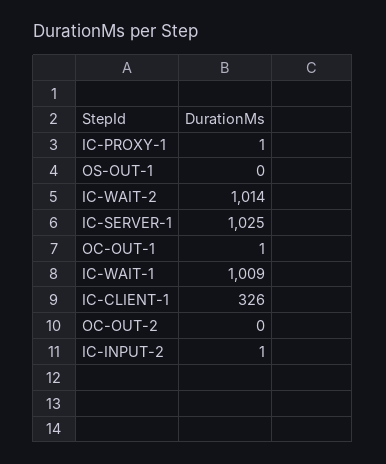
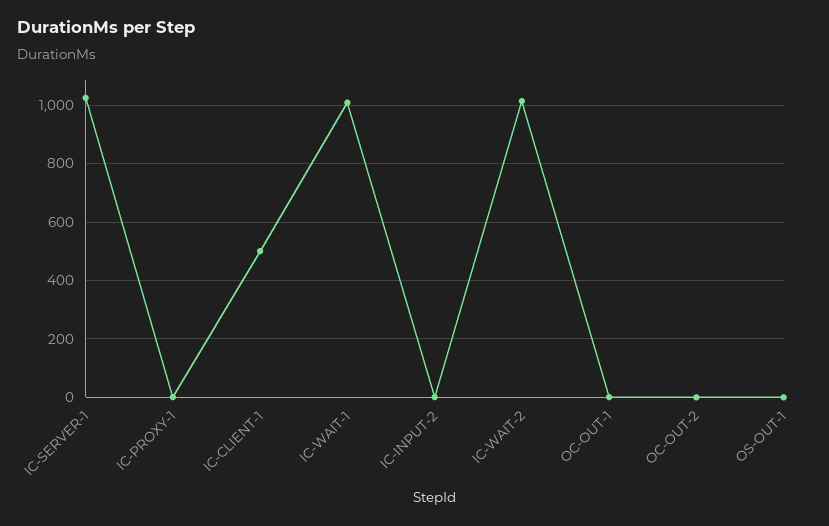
  {
    "IC-PROXY-1": 1,
    "OS-OUT-1": 0,
    "IC-WAIT-2": 1014,
    "IC-SERVER-1": 1025,
    "OC-OUT-1": 1,
    "IC-WAIT-1": 1009,
-   "IC-CLIENT-1": 326,
+   "IC-CLIENT-1": 500,
    "OC-OUT-2": 0,
    "IC-INPUT-2": 1
  }

